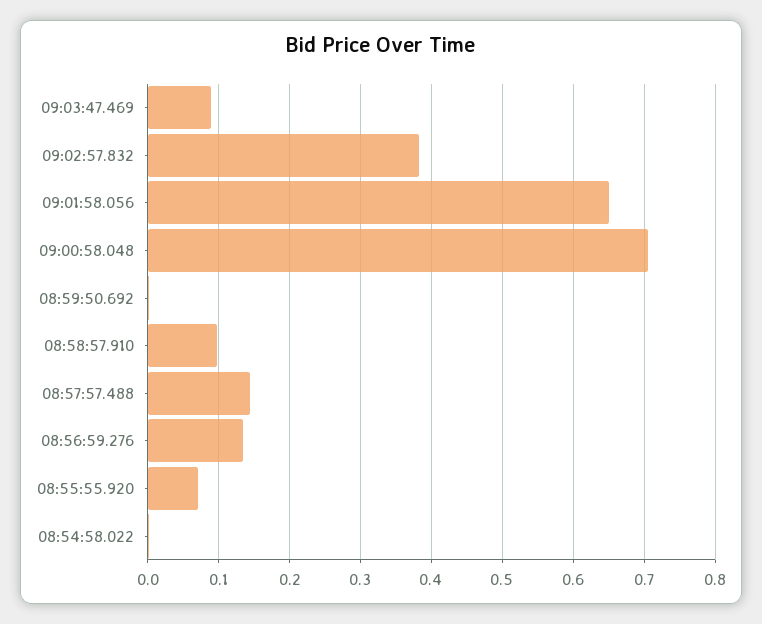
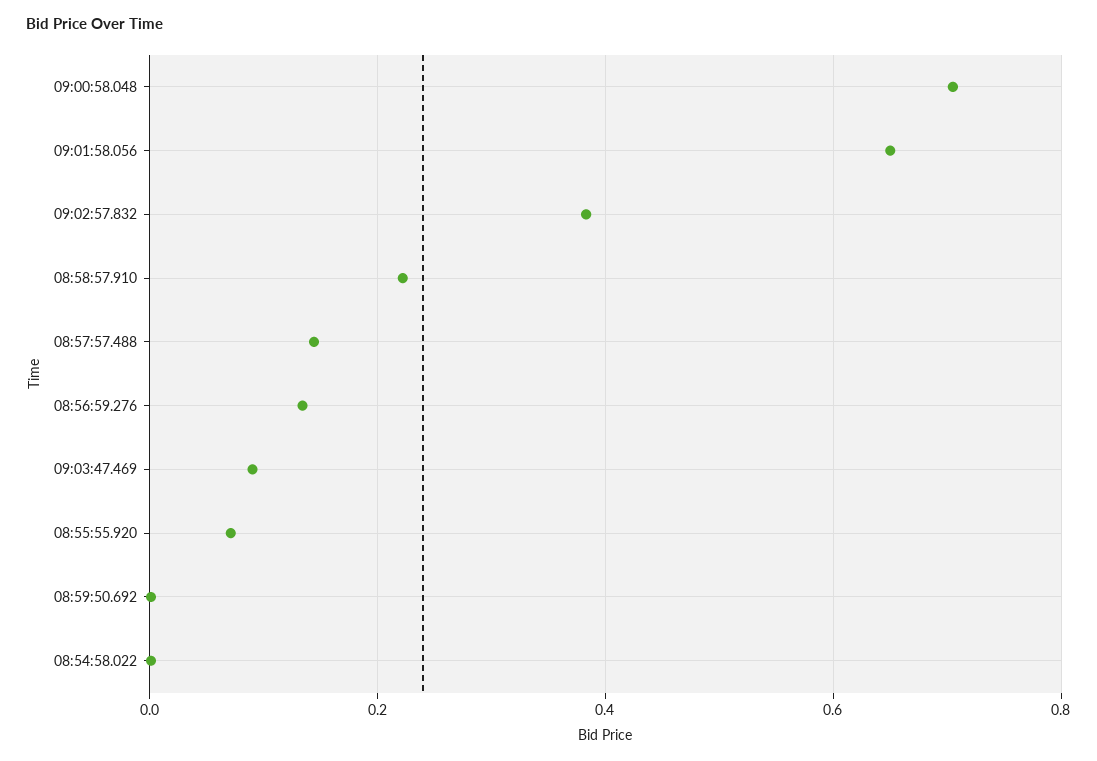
  {
    "09:03:47.469": 0.09,
    "09:02:57.832": 0.38,
    "09:01:58.056": 0.65,
    "09:00:58.048": 0.71,
    "08:59:50.692": 0,
-   "08:58:57.910": 0.1,
+   "08:58:57.910": 0.22,
    "08:57:57.488": 0.14,
    "08:56:59.276": 0.13,
    "08:55:55.920": 0.07,
    "08:54:58.022": 0
  }

